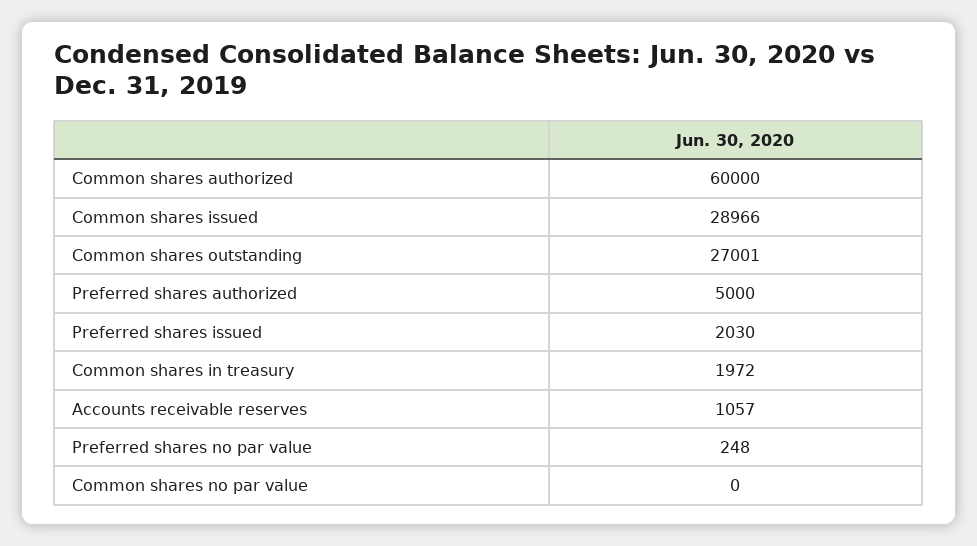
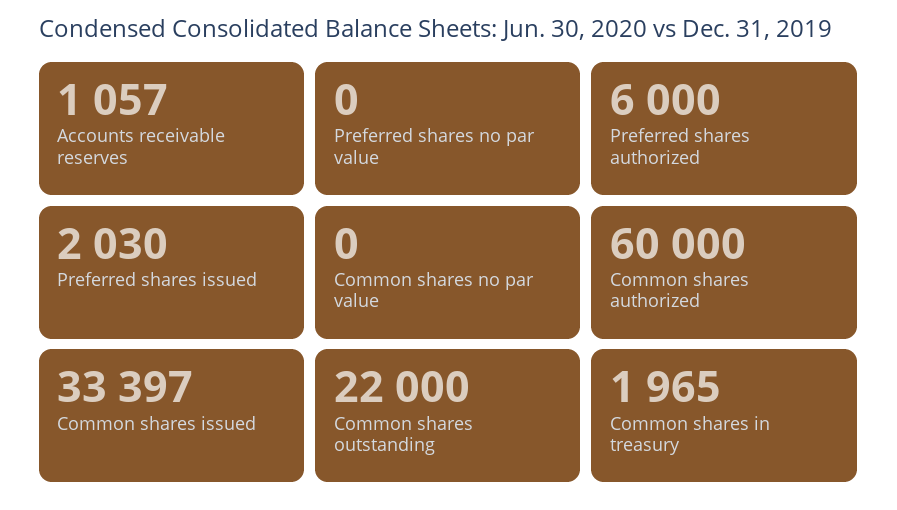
  {
    "Common shares authorized": 60000,
-   "Common shares issued": 28966,
+   "Common shares issued": 33397,
-   "Common shares outstanding": 27001,
+   "Common shares outstanding": 22000,
-   "Preferred shares authorized": 5000,
+   "Preferred shares authorized": 6000,
    "Preferred shares issued": 2030,
-   "Common shares in treasury": 1972,
+   "Common shares in treasury": 1965,
    "Accounts receivable reserves": 1057,
-   "Preferred shares no par value": 248,
+   "Preferred shares no par value": 0,
    "Common shares no par value": 0
  }

